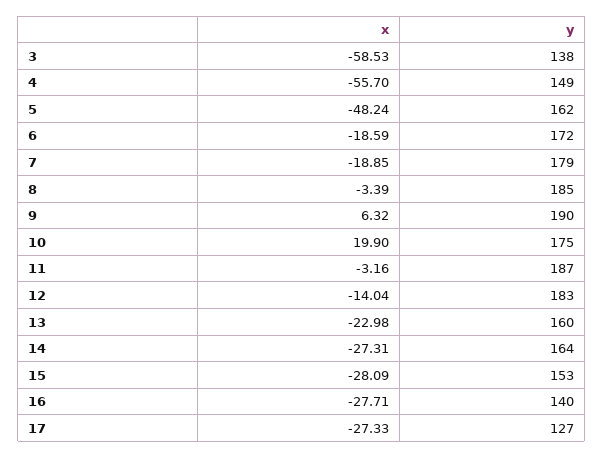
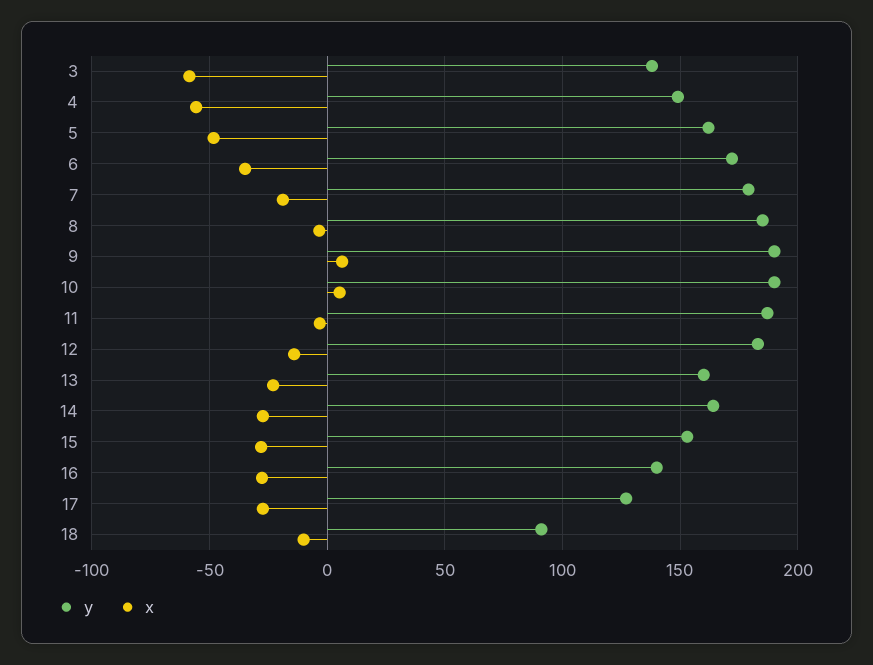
  {
    "x": {
      "3": -58.53,
      "4": -55.7,
      "5": -48.24,
-     "6": -18.59,
+     "6": -35,
      "7": -18.85,
      "8": -3.39,
      "9": 6.32,
-     "10": 19.9,
+     "10": 5,
      "11": -3.16,
      "12": -14.04,
      "13": -22.98,
      "14": -27.31,
      "15": -28.09,
      "16": -27.71,
-     "17": -27.33
+     "17": -27.33,
+     "18": -10
    },
    "y": {
      "3": 138,
      "4": 149,
      "5": 162,
      "6": 172,
      "7": 179,
      "8": 185,
      "9": 190,
-     "10": 175,
+     "10": 190,
      "11": 187,
      "12": 183,
      "13": 160,
      "14": 164,
      "15": 153,
      "16": 140,
-     "17": 127
+     "17": 127,
+     "18": 90
    }
  }

